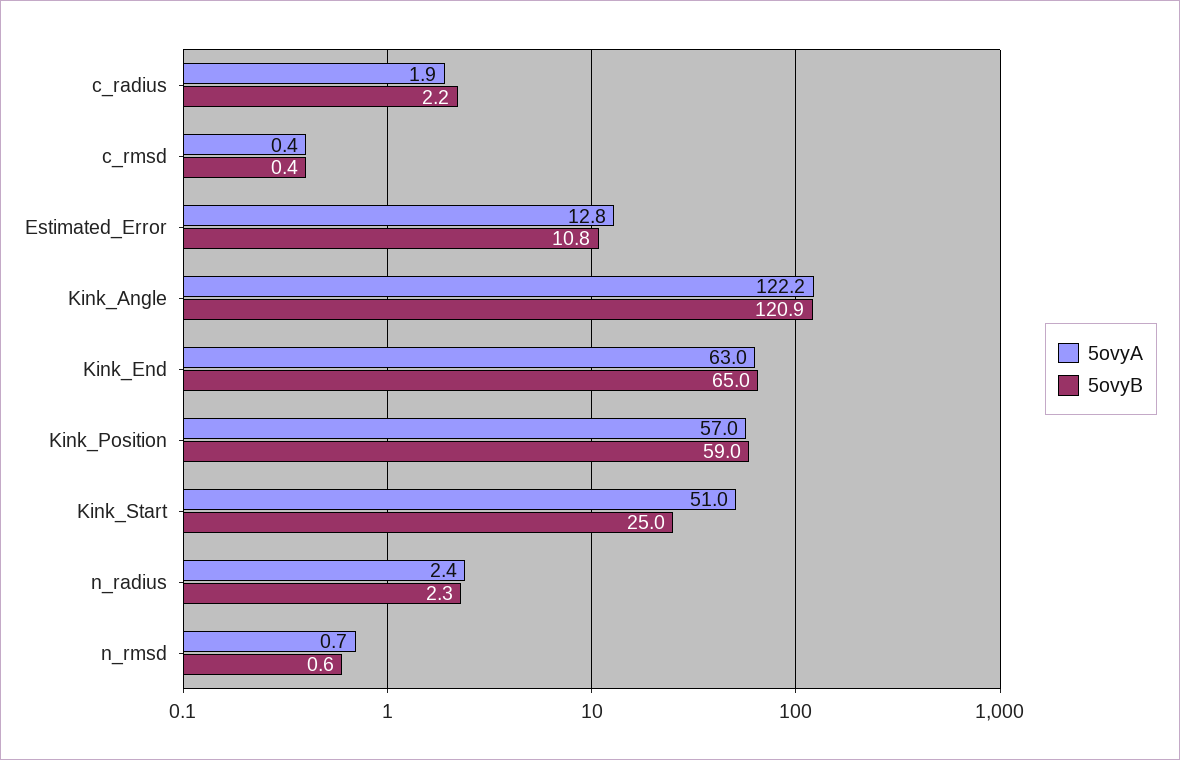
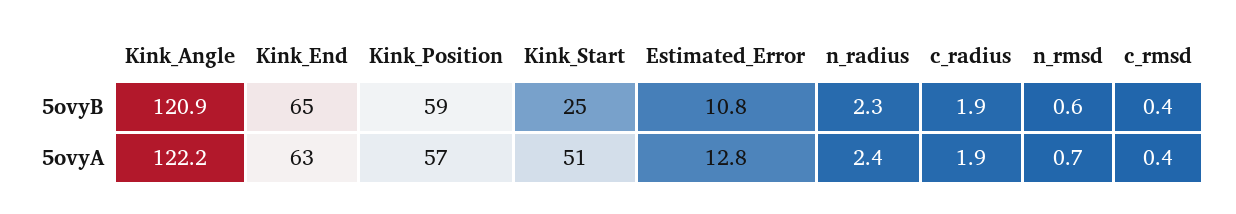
  {
    "5ovyA": {
      "c_radius": 1.9,
      "c_rmsd": 0.4,
      "Estimated_Error": 12.8,
      "Kink_Angle": 122.2,
      "Kink_End": 63,
      "Kink_Position": 57,
      "Kink_Start": 51,
      "n_radius": 2.4,
      "n_rmsd": 0.7
    },
    "5ovyB": {
-     "c_radius": 2.2,
+     "c_radius": 1.9,
      "c_rmsd": 0.4,
      "Estimated_Error": 10.8,
      "Kink_Angle": 120.9,
      "Kink_End": 65,
      "Kink_Position": 59,
      "Kink_Start": 25,
      "n_radius": 2.3,
      "n_rmsd": 0.6
    }
  }

